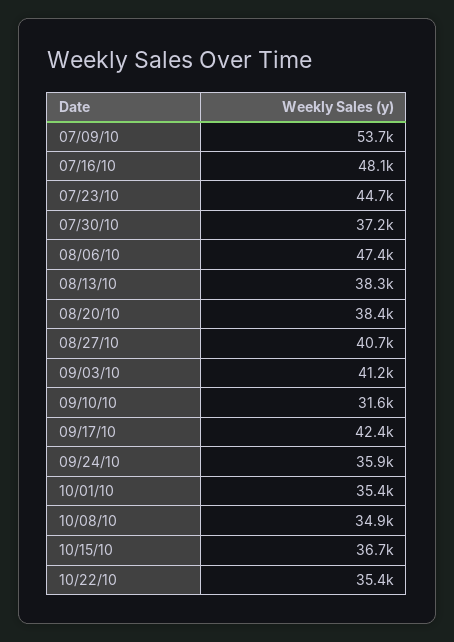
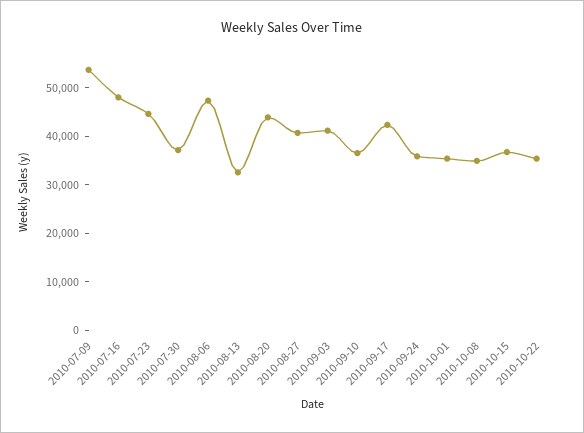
  {
    "07/09/10": 53700,
    "07/16/10": 48100,
    "07/23/10": 44700,
    "07/30/10": 37200,
    "08/06/10": 47400,
-   "08/13/10": 38300,
+   "08/13/10": 32000,
-   "08/20/10": 38400,
+   "08/20/10": 44000,
    "08/27/10": 40700,
    "09/03/10": 41200,
-   "09/10/10": 31600,
+   "09/10/10": 36000,
    "09/17/10": 42400,
    "09/24/10": 35900,
    "10/01/10": 35400,
    "10/08/10": 34900,
    "10/15/10": 36700,
    "10/22/10": 35400
  }

